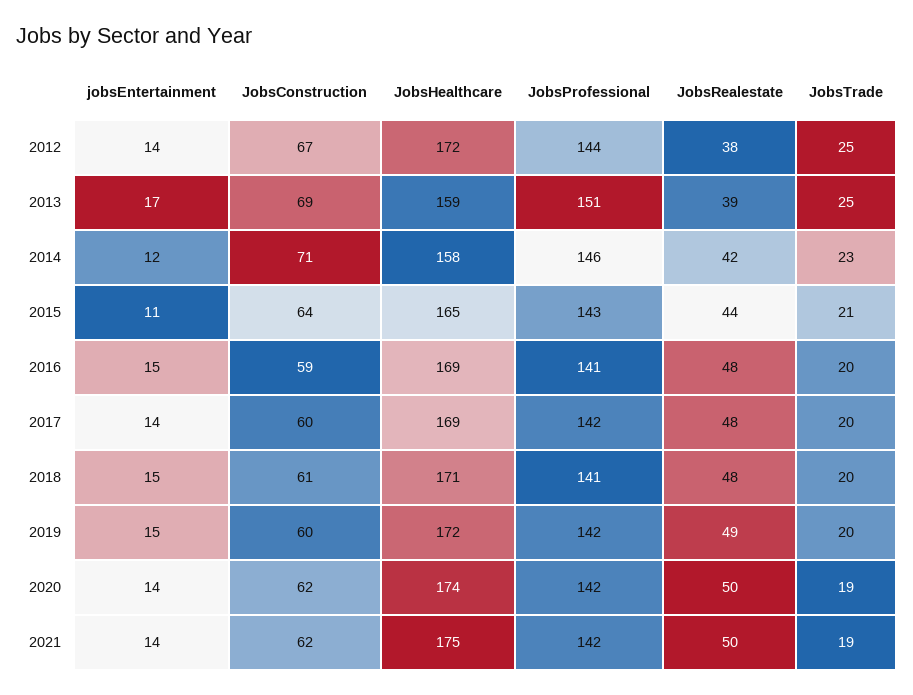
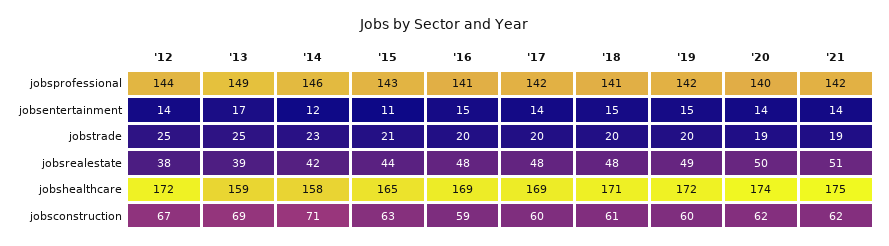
  {
    "jobsEntertainment": {
      "2012": 14,
      "2013": 17,
      "2014": 12,
      "2015": 11,
      "2016": 15,
      "2017": 14,
      "2018": 15,
      "2019": 15,
      "2020": 14,
      "2021": 14
    },
    "JobsConstruction": {
      "2012": 67,
      "2013": 69,
      "2014": 71,
-     "2015": 64,
+     "2015": 63,
      "2016": 59,
      "2017": 60,
      "2018": 61,
      "2019": 60,
      "2020": 62,
      "2021": 62
    },
    "JobsHealthcare": {
      "2012": 172,
      "2013": 159,
      "2014": 158,
      "2015": 165,
      "2016": 169,
      "2017": 169,
      "2018": 171,
      "2019": 172,
      "2020": 174,
      "2021": 175
    },
    "JobsProfessional": {
      "2012": 144,
-     "2013": 151,
+     "2013": 149,
      "2014": 146,
      "2015": 143,
      "2016": 141,
      "2017": 142,
      "2018": 141,
      "2019": 142,
-     "2020": 142,
+     "2020": 140,
      "2021": 142
    },
    "JobsRealestate": {
      "2012": 38,
      "2013": 39,
      "2014": 42,
      "2015": 44,
      "2016": 48,
      "2017": 48,
      "2018": 48,
      "2019": 49,
      "2020": 50,
-     "2021": 50
+     "2021": 51
    },
    "JobsTrade": {
      "2012": 25,
      "2013": 25,
      "2014": 23,
      "2015": 21,
      "2016": 20,
      "2017": 20,
      "2018": 20,
      "2019": 20,
      "2020": 19,
      "2021": 19
    }
  }

